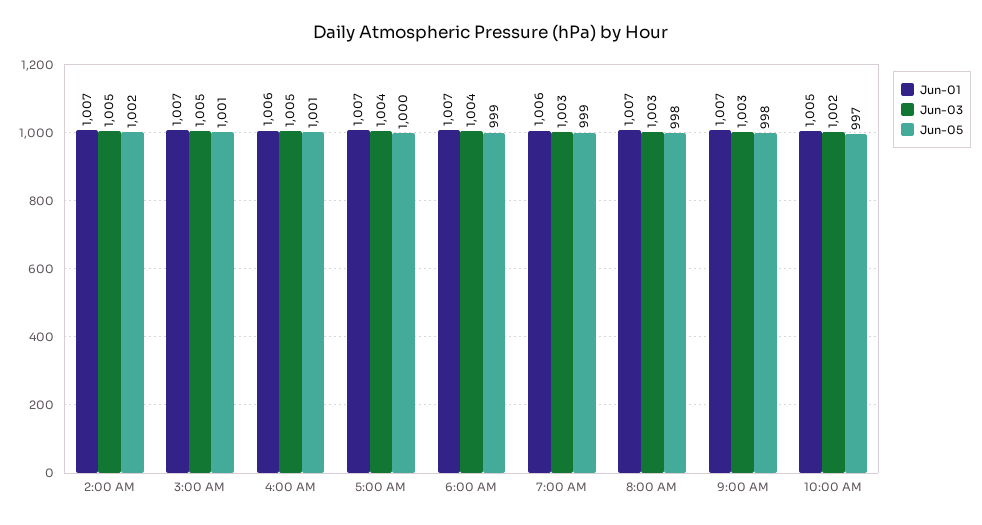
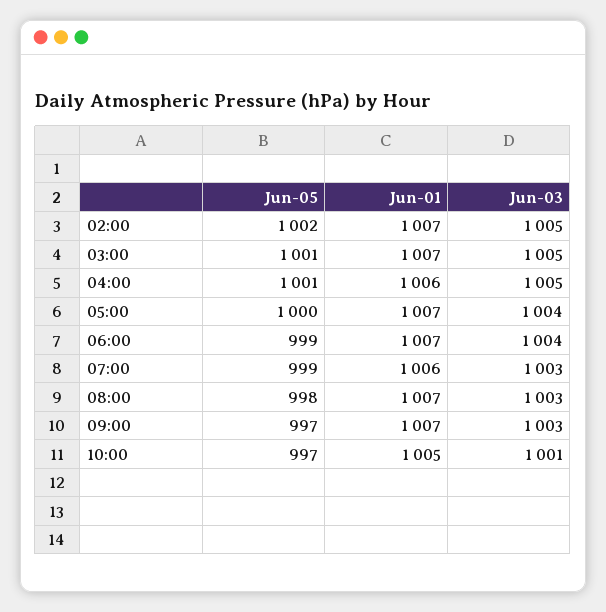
  {
    "Jun-01": {
      "2:00 AM": 1007,
      "3:00 AM": 1007,
      "4:00 AM": 1006,
      "5:00 AM": 1007,
      "6:00 AM": 1007,
      "7:00 AM": 1006,
      "8:00 AM": 1007,
      "9:00 AM": 1007,
      "10:00 AM": 1005
    },
    "Jun-03": {
      "2:00 AM": 1005,
      "3:00 AM": 1005,
      "4:00 AM": 1005,
      "5:00 AM": 1004,
      "6:00 AM": 1004,
      "7:00 AM": 1003,
      "8:00 AM": 1003,
      "9:00 AM": 1003,
-     "10:00 AM": 1002
+     "10:00 AM": 1001
    },
    "Jun-05": {
      "2:00 AM": 1002,
      "3:00 AM": 1001,
      "4:00 AM": 1001,
      "5:00 AM": 1000,
      "6:00 AM": 999,
      "7:00 AM": 999,
      "8:00 AM": 998,
-     "9:00 AM": 998,
+     "9:00 AM": 997,
      "10:00 AM": 997
    }
  }

